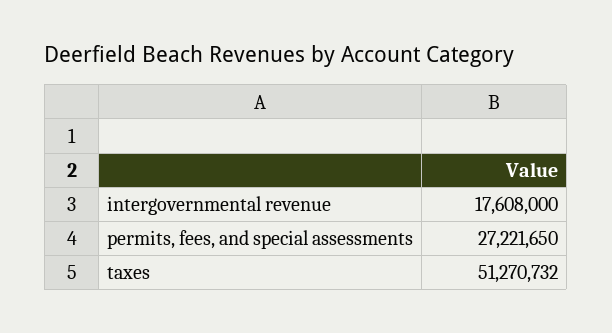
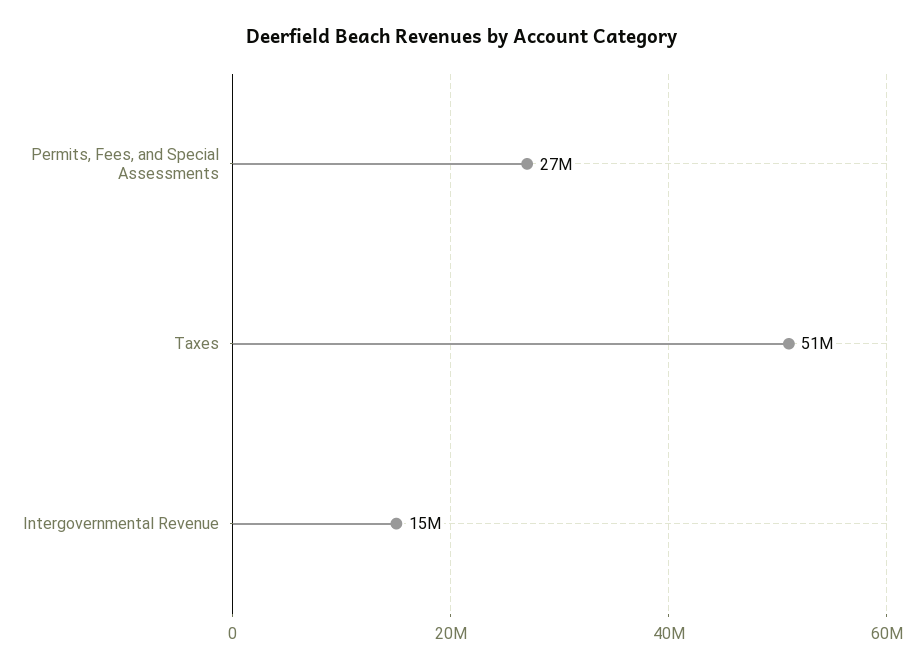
  {
-   "intergovernmental revenue": 17608000,
+   "intergovernmental revenue": 15000000,
    "permits, fees, and special assessments": 27221650,
    "taxes": 51270732
  }

